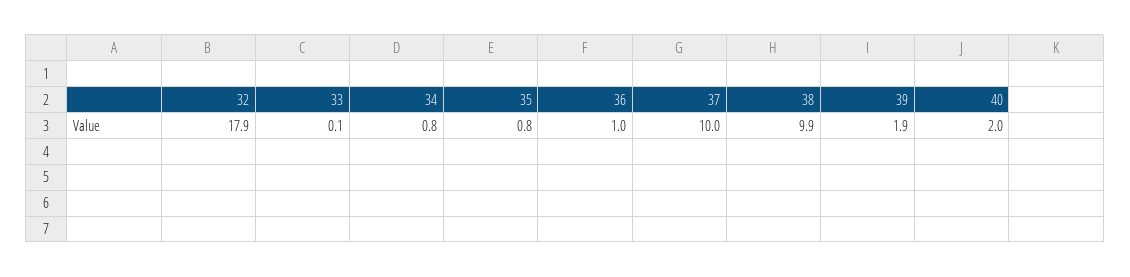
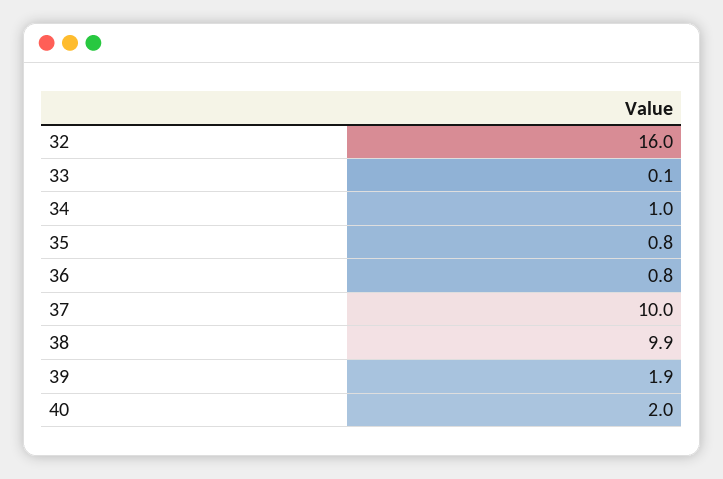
  {
-   "32": 17.9,
+   "32": 16,
    "33": 0.1,
-   "34": 0.8,
+   "34": 1,
    "35": 0.8,
-   "36": 1,
+   "36": 0.8,
    "37": 10,
    "38": 9.9,
    "39": 1.9,
    "40": 2
  }

